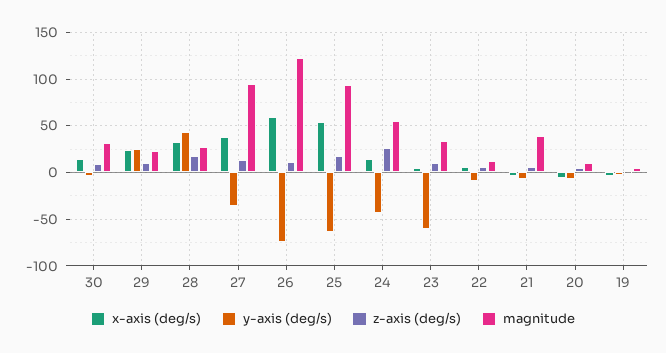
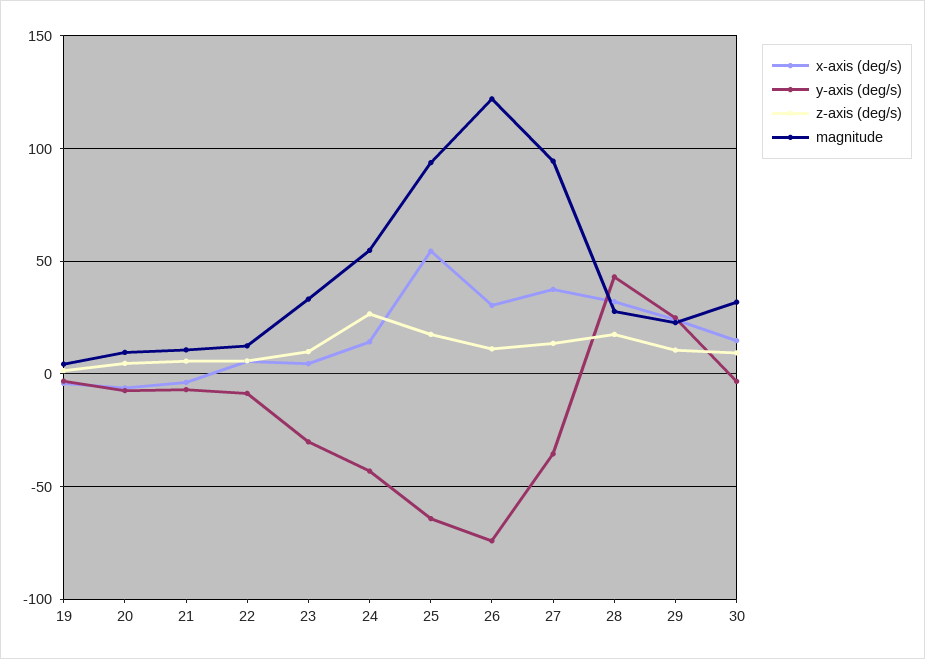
  {
    "x-axis (deg/s)": {
      "30": 15,
      "29": 25,
      "28": 30,
      "27": 35,
-     "26": 60,
+     "26": 30,
      "25": 55,
      "24": 15,
      "23": 5,
      "22": 5,
      "21": -5,
      "20": -5,
      "19": -5
    },
    "y-axis (deg/s)": {
      "30": -5,
      "29": 25,
      "28": 45,
      "27": -35,
      "26": -75,
      "25": -65,
      "24": -45,
-     "23": -60,
+     "23": -30,
      "22": -10,
      "21": -5,
      "20": -5,
      "19": -5
    },
    "z-axis (deg/s)": {
      "30": 10,
      "29": 10,
      "28": 20,
      "27": 15,
      "26": 10,
      "25": 20,
      "24": 25,
      "23": 10,
      "22": 5,
      "21": 5,
      "20": 5,
      "19": 0
    },
    "magnitude": {
      "30": 30,
      "29": 25,
      "28": 30,
      "27": 95,
      "26": 120,
      "25": 95,
      "24": 55,
      "23": 35,
      "22": 10,
-     "21": 40,
+     "21": 10,
      "20": 10,
      "19": 5
    }
  }

